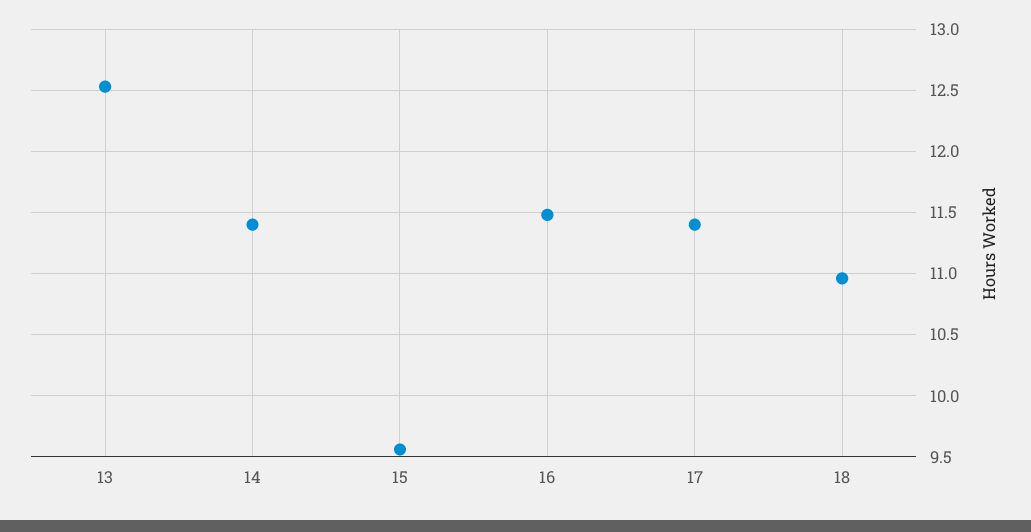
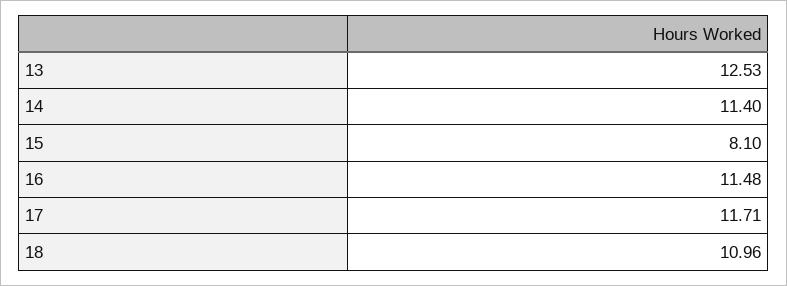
  {
    "13": 12.53,
    "14": 11.4,
-   "15": 9.55,
+   "15": 8.1,
    "16": 11.48,
-   "17": 11.4,
+   "17": 11.71,
    "18": 10.96
  }

